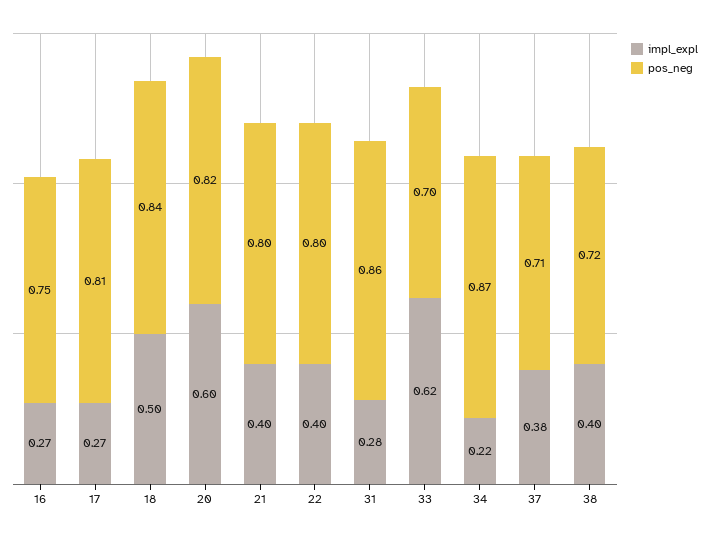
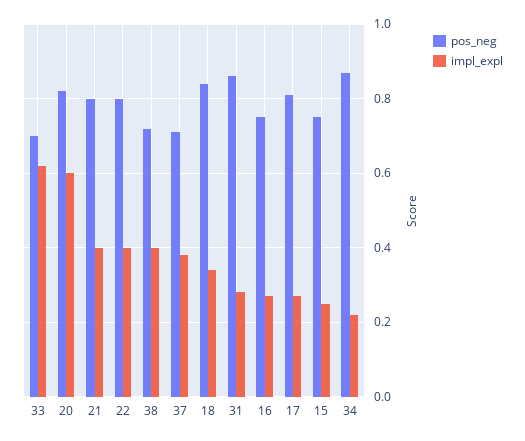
  {
    "impl_expl": {
      "16": 0.27,
      "17": 0.27,
-     "18": 0.5,
+     "18": 0.35,
      "20": 0.6,
      "21": 0.4,
      "22": 0.4,
      "31": 0.28,
      "33": 0.62,
      "34": 0.22,
      "37": 0.38,
-     "38": 0.4
+     "38": 0.4,
+     "15": 0.25
    },
    "pos_neg": {
      "16": 0.75,
      "17": 0.81,
      "18": 0.84,
      "20": 0.82,
      "21": 0.8,
      "22": 0.8,
      "31": 0.86,
      "33": 0.7,
      "34": 0.87,
      "37": 0.71,
-     "38": 0.72
+     "38": 0.72,
+     "15": 0.75
    }
  }

